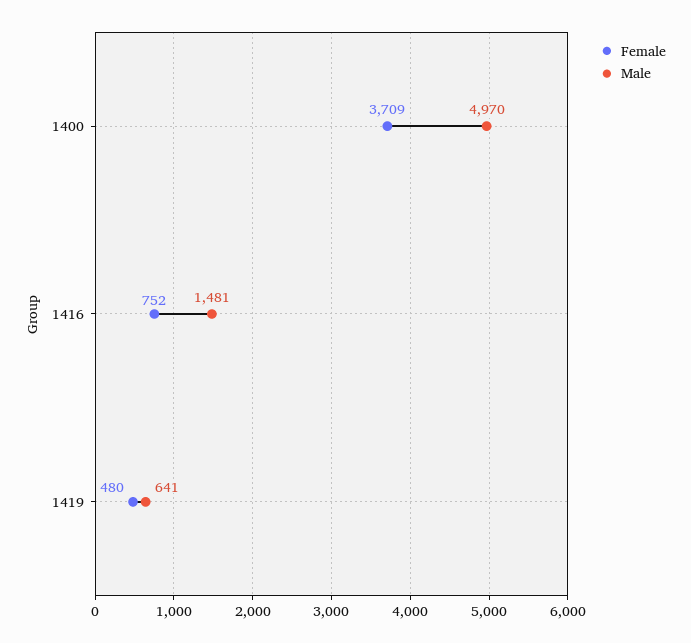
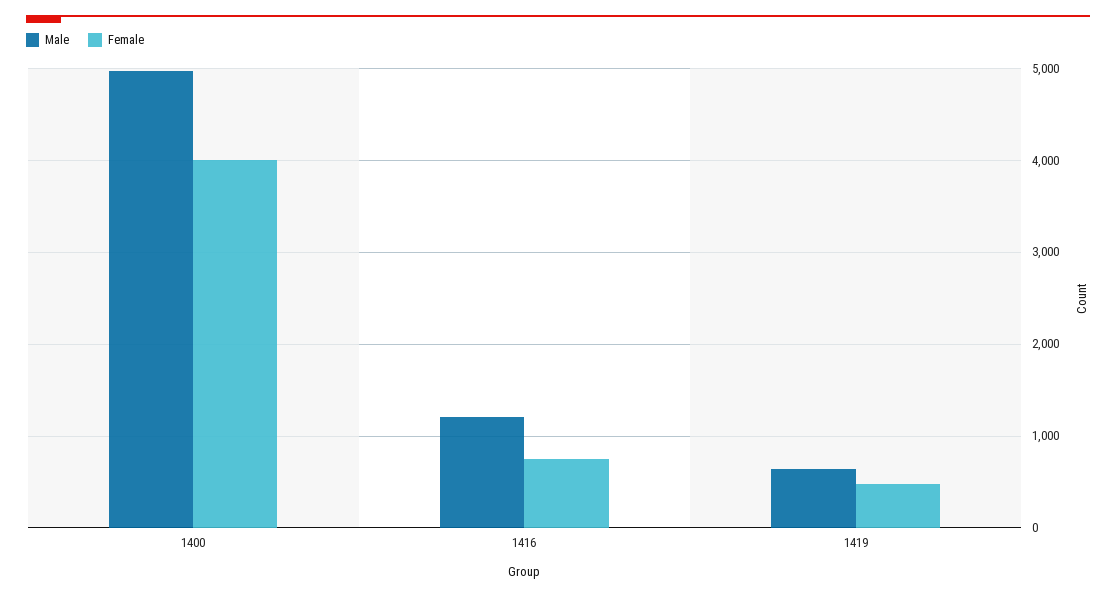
  {
    "Female": {
-     "1400": 3709,
+     "1400": 4000,
      "1416": 752,
      "1419": 480
    },
    "Male": {
      "1400": 4970,
-     "1416": 1481,
+     "1416": 1200,
      "1419": 641
    }
  }

